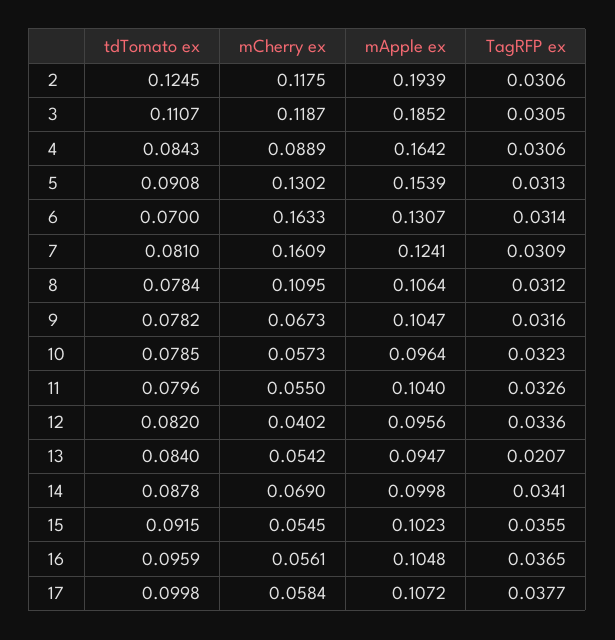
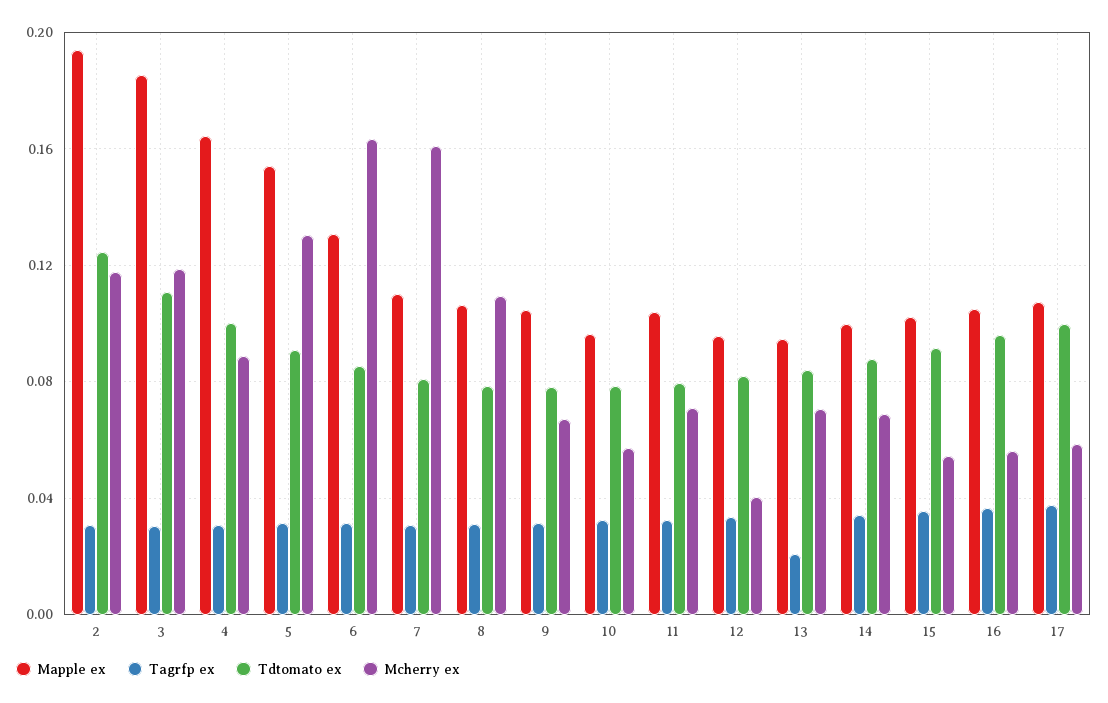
  {
    "tdTomato ex": {
      "2": 0.1245,
      "3": 0.1107,
-     "4": 0.0843,
+     "4": 0.1,
      "5": 0.0908,
-     "6": 0.07,
+     "6": 0.085,
      "7": 0.081,
      "8": 0.0784,
      "9": 0.0782,
      "10": 0.0785,
      "11": 0.0796,
      "12": 0.082,
      "13": 0.084,
      "14": 0.0878,
      "15": 0.0915,
      "16": 0.0959,
      "17": 0.0998
    },
    "mCherry ex": {
      "2": 0.1175,
      "3": 0.1187,
      "4": 0.0889,
      "5": 0.1302,
      "6": 0.1633,
      "7": 0.1609,
      "8": 0.1095,
      "9": 0.0673,
      "10": 0.0573,
-     "11": 0.055,
+     "11": 0.07,
      "12": 0.0402,
-     "13": 0.0542,
+     "13": 0.07,
      "14": 0.069,
      "15": 0.0545,
      "16": 0.0561,
      "17": 0.0584
    },
    "mApple ex": {
      "2": 0.1939,
      "3": 0.1852,
      "4": 0.1642,
      "5": 0.1539,
      "6": 0.1307,
-     "7": 0.1241,
+     "7": 0.11,
      "8": 0.1064,
      "9": 0.1047,
      "10": 0.0964,
      "11": 0.104,
      "12": 0.0956,
      "13": 0.0947,
      "14": 0.0998,
      "15": 0.1023,
      "16": 0.1048,
      "17": 0.1072
    },
    "TagRFP ex": {
      "2": 0.0306,
      "3": 0.0305,
      "4": 0.0306,
      "5": 0.0313,
      "6": 0.0314,
      "7": 0.0309,
      "8": 0.0312,
      "9": 0.0316,
      "10": 0.0323,
      "11": 0.0326,
      "12": 0.0336,
      "13": 0.0207,
      "14": 0.0341,
      "15": 0.0355,
      "16": 0.0365,
      "17": 0.0377
    }
  }

